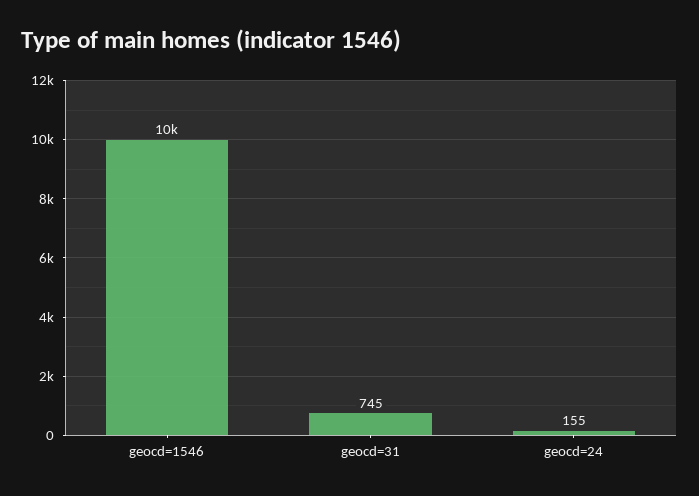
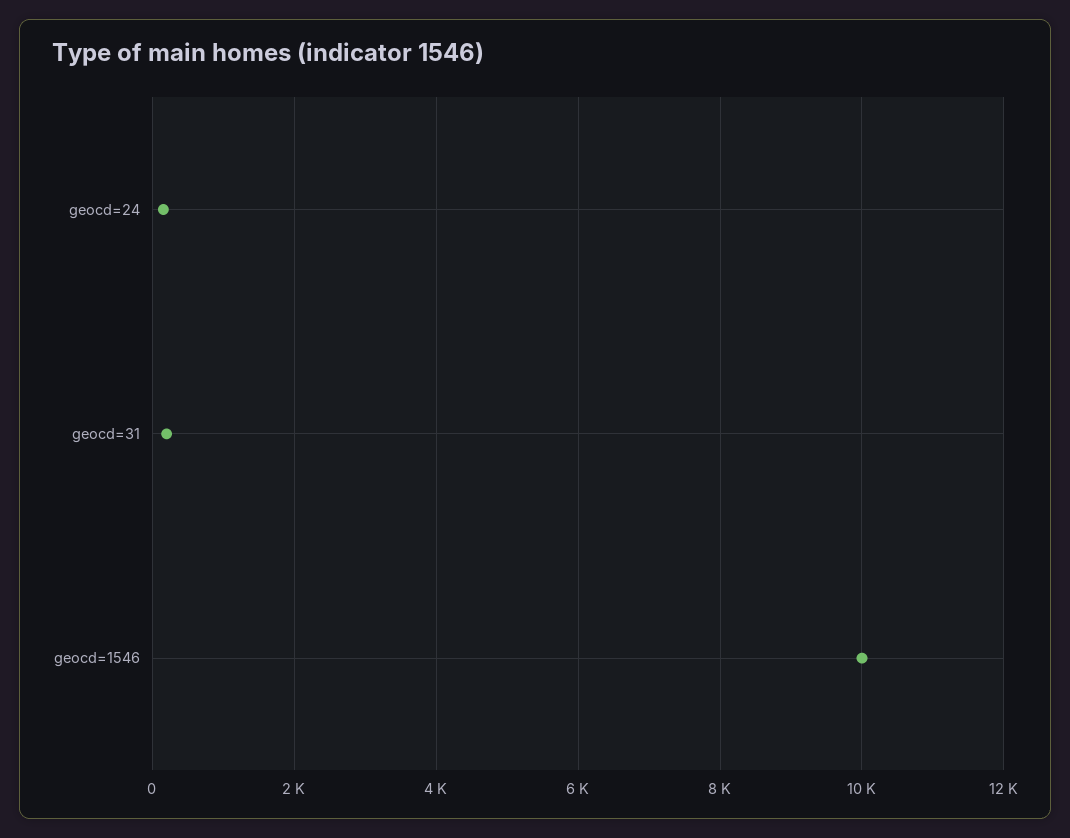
  {
    "geocd=1546": 10000,
-   "geocd=31": 745,
+   "geocd=31": 200,
    "geocd=24": 155
  }

